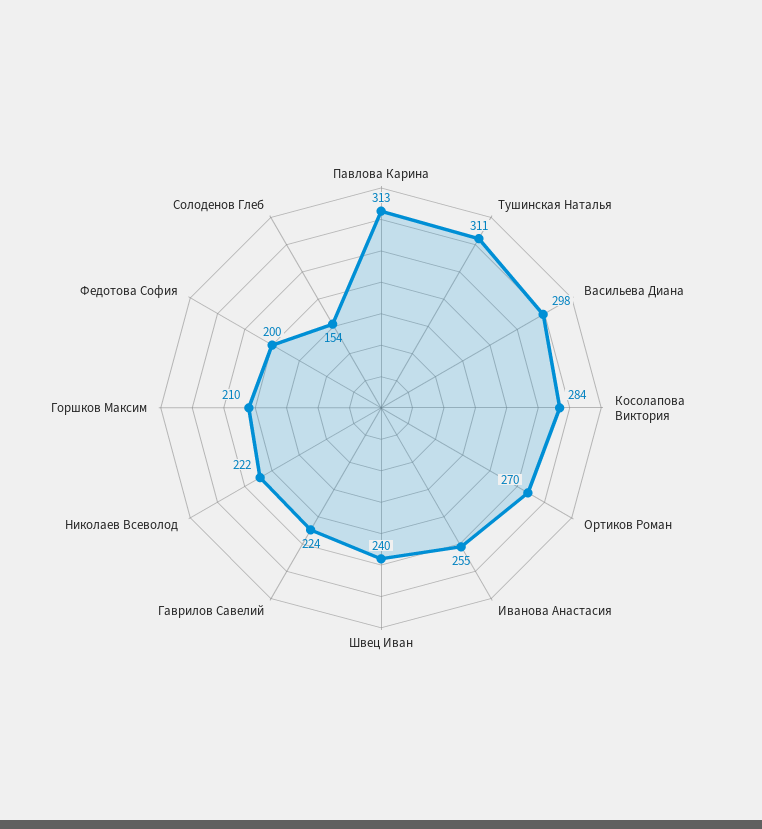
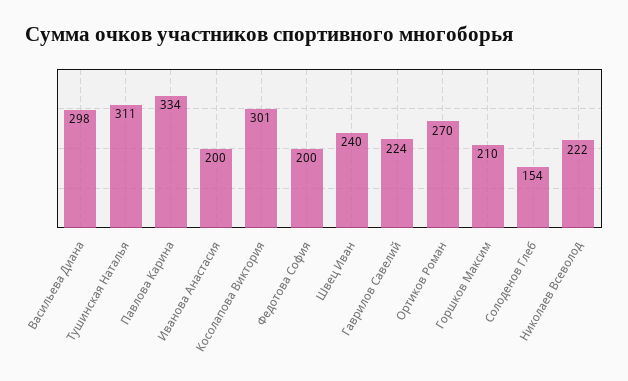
  {
-   "Павлова Карина": 313,
+   "Павлова Карина": 334,
    "Тушинская Наталья": 311,
    "Васильева Диана": 298,
-   "Косолапова Виктория": 284,
+   "Косолапова Виктория": 301,
    "Ортиков Роман": 270,
-   "Иванова Анастасия": 255,
+   "Иванова Анастасия": 200,
    "Швец Иван": 240,
    "Гаврилов Савелий": 224,
    "Николаев Всеволод": 222,
    "Горшков Максим": 210,
    "Федотова София": 200,
    "Солоденов Глеб": 154
  }

